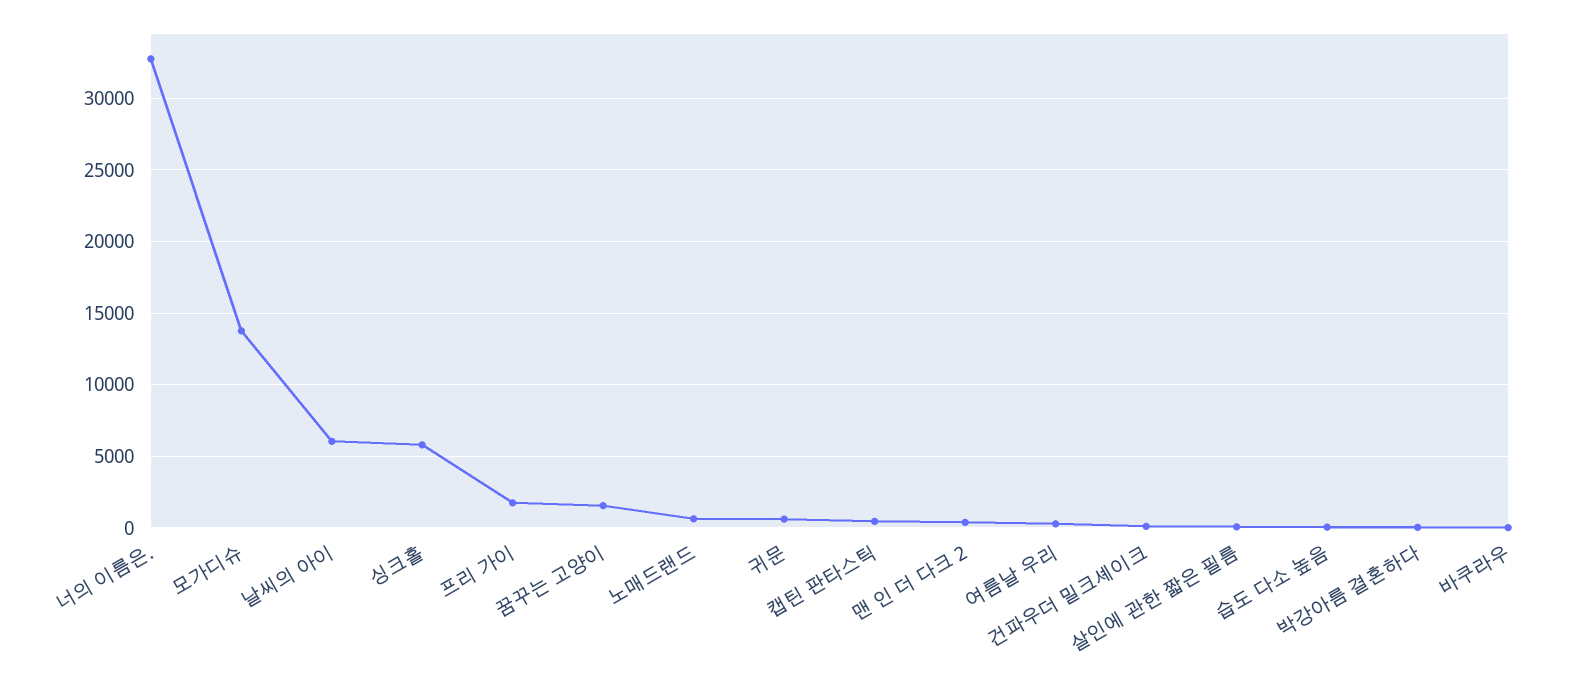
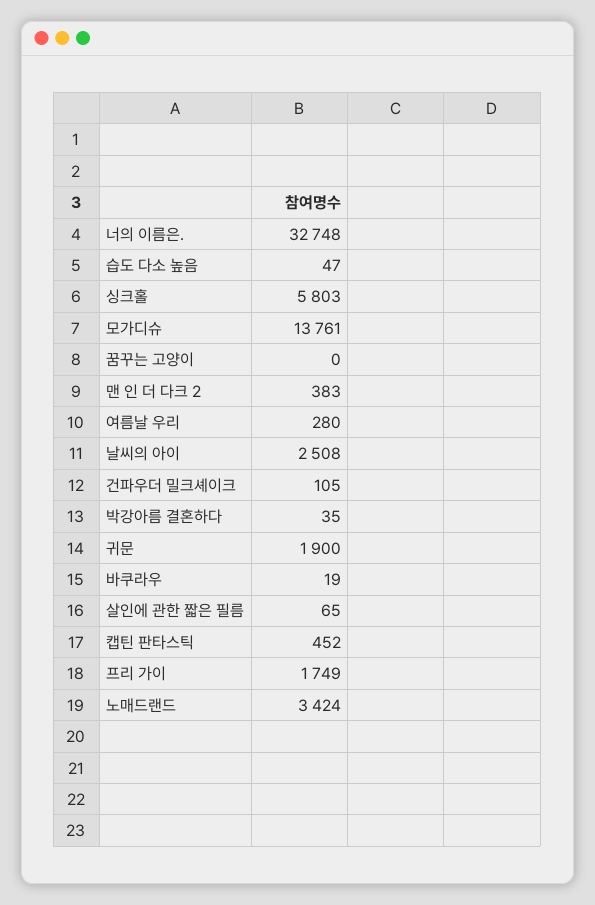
  {
    "너의 이름은.": 32748,
    "모가디슈": 13761,
-   "날씨의 아이": 6000,
+   "날씨의 아이": 2508,
    "싱크홀": 5803,
    "프리 가이": 1749,
-   "꿈꾸는 고양이": 1500,
+   "꿈꾸는 고양이": 0,
-   "노매드랜드": 500,
+   "노매드랜드": 3424,
-   "귀문": 500,
+   "귀문": 1900,
    "캡틴 판타스틱": 452,
    "맨 인 더 다크 2": 383,
    "여름날 우리": 280,
    "건파우더 밀크셰이크": 105,
    "살인에 관한 짧은 필름": 65,
    "습도 다소 높음": 47,
    "박강아름 결혼하다": 35,
    "바쿠라우": 19
  }

